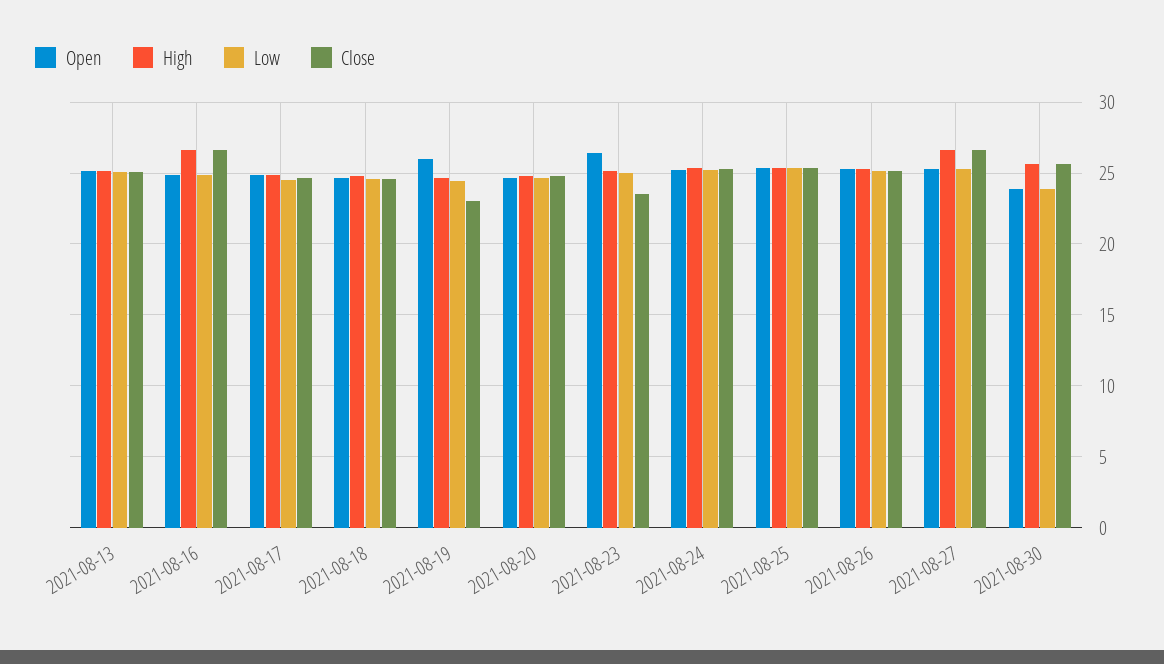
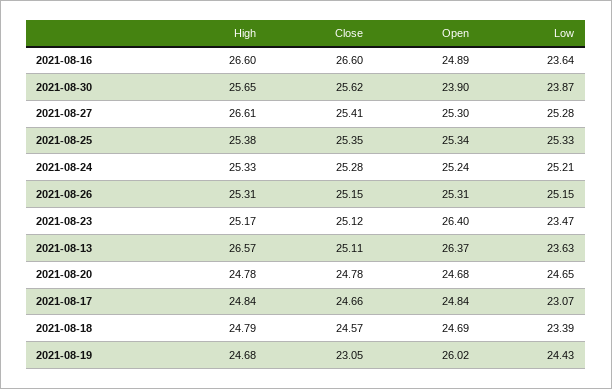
  {
    "Open": {
-     "2021-08-13": 25,
+     "2021-08-13": 26.37,
      "2021-08-16": 24.89,
      "2021-08-17": 24.84,
      "2021-08-18": 24.69,
      "2021-08-19": 26.02,
      "2021-08-20": 24.68,
      "2021-08-23": 26.4,
      "2021-08-24": 25.24,
      "2021-08-25": 25.34,
      "2021-08-26": 25.31,
      "2021-08-27": 25.3,
      "2021-08-30": 23.9
    },
    "High": {
-     "2021-08-13": 25,
+     "2021-08-13": 26.57,
      "2021-08-16": 26.6,
      "2021-08-17": 24.84,
      "2021-08-18": 24.79,
      "2021-08-19": 24.68,
      "2021-08-20": 24.78,
      "2021-08-23": 25.17,
      "2021-08-24": 25.33,
      "2021-08-25": 25.38,
      "2021-08-26": 25.31,
      "2021-08-27": 26.61,
      "2021-08-30": 25.65
    },
    "Low": {
-     "2021-08-13": 25,
+     "2021-08-13": 23.63,
-     "2021-08-16": 25,
+     "2021-08-16": 23.64,
-     "2021-08-17": 24.5,
+     "2021-08-17": 23.07,
-     "2021-08-18": 24.5,
+     "2021-08-18": 23.39,
      "2021-08-19": 24.43,
      "2021-08-20": 24.65,
-     "2021-08-23": 25,
+     "2021-08-23": 23.47,
      "2021-08-24": 25.21,
      "2021-08-25": 25.33,
      "2021-08-26": 25.15,
      "2021-08-27": 25.28,
      "2021-08-30": 23.87
    },
    "Close": {
      "2021-08-13": 25.11,
      "2021-08-16": 26.6,
      "2021-08-17": 24.66,
      "2021-08-18": 24.57,
      "2021-08-19": 23.05,
      "2021-08-20": 24.78,
-     "2021-08-23": 23.5,
+     "2021-08-23": 25.12,
      "2021-08-24": 25.28,
      "2021-08-25": 25.35,
      "2021-08-26": 25.15,
-     "2021-08-27": 26.5,
+     "2021-08-27": 25.41,
      "2021-08-30": 25.62
    }
  }

